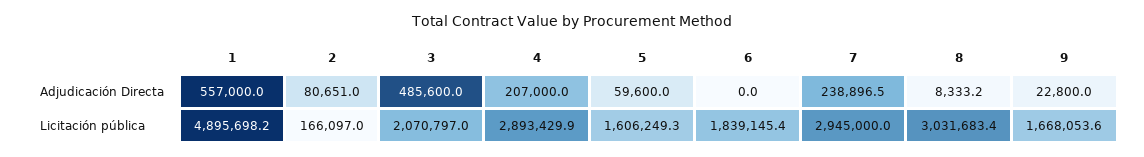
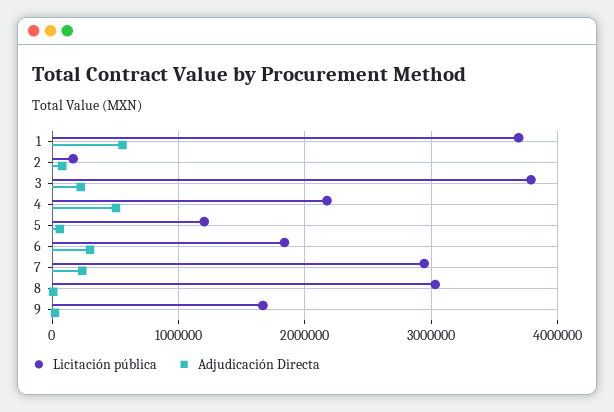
  {
    "Adjudicación Directa": {
      "1": 557000,
      "2": 80651,
-     "3": 485600,
+     "3": 200000,
-     "4": 207000,
+     "4": 500000,
      "5": 59600,
-     "6": 0,
+     "6": 300000,
      "7": 238896.5,
      "8": 8333.2,
      "9": 22800
    },
    "Licitación pública": {
-     "1": 4895698.2,
+     "1": 3700000,
      "2": 166097,
-     "3": 2070797,
+     "3": 3800000,
-     "4": 2893429.9,
+     "4": 2200000,
-     "5": 1606249.3,
+     "5": 1200000,
      "6": 1839145.4,
      "7": 2945000,
      "8": 3031683.4,
      "9": 1668053.6
    }
  }

